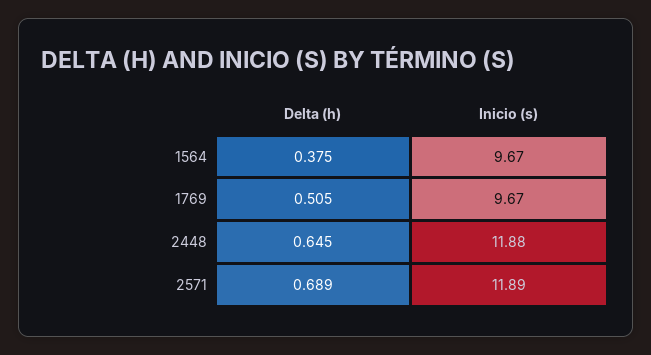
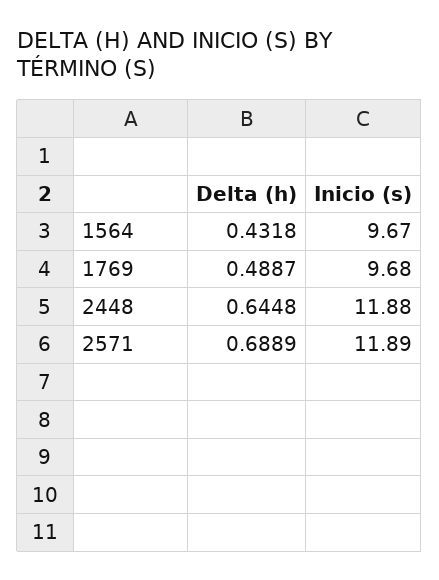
  {
    "Delta (h)": {
-     "1564": 0.375,
+     "1564": 0.4318,
-     "1769": 0.505,
+     "1769": 0.4887,
      "2448": 0.6448,
      "2571": 0.6889
    },
    "Inicio (s)": {
      "1564": 9.67,
-     "1769": 9.67,
+     "1769": 9.68,
      "2448": 11.88,
      "2571": 11.89
    }
  }

